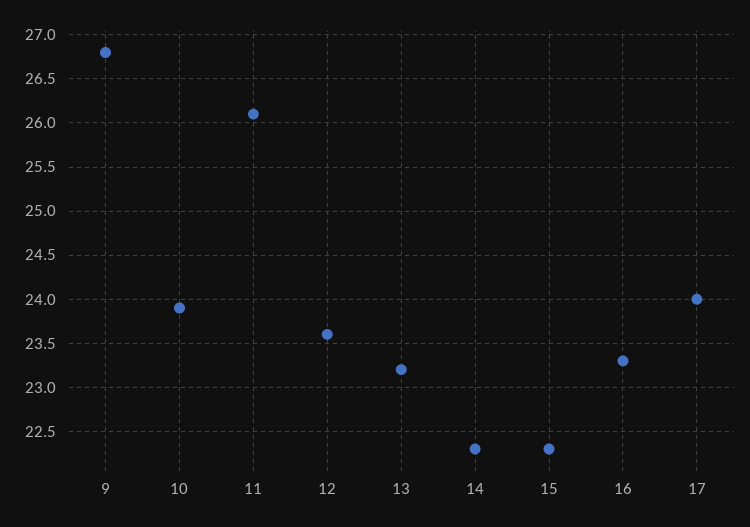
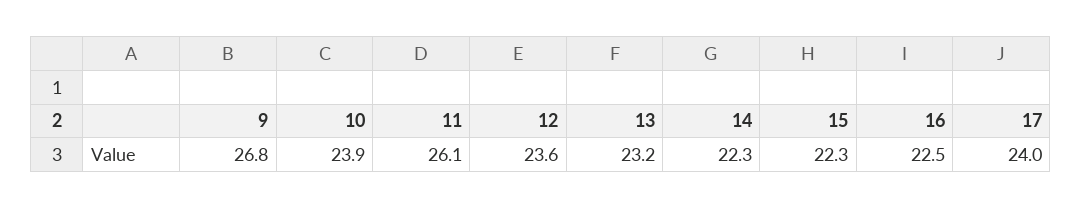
  {
    "9": 26.8,
    "10": 23.9,
    "11": 26.1,
    "12": 23.6,
    "13": 23.2,
    "14": 22.3,
    "15": 22.3,
-   "16": 23.3,
+   "16": 22.5,
    "17": 24
  }

